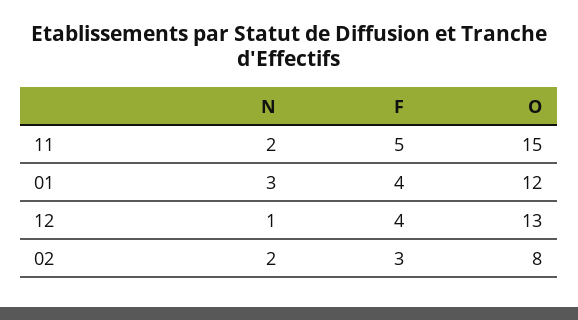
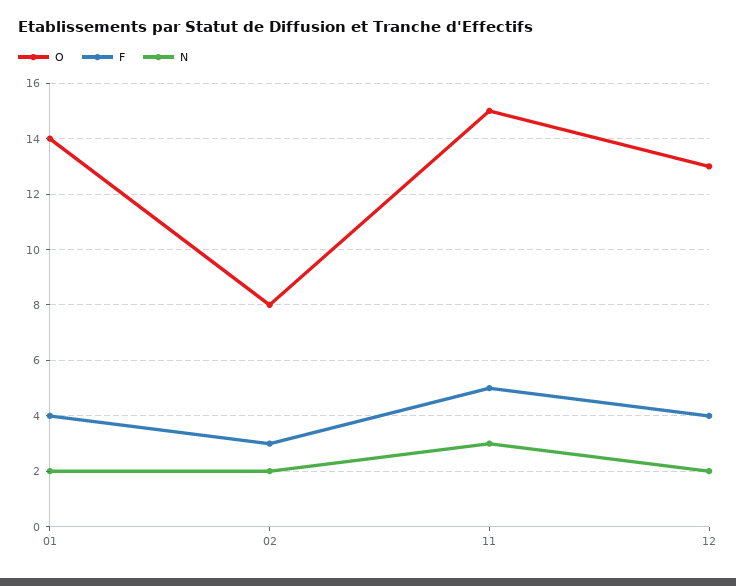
  {
    "N": {
-     "11": 2,
+     "11": 3,
-     "01": 3,
+     "01": 2,
-     "12": 1,
+     "12": 2,
      "02": 2
    },
    "F": {
      "11": 5,
      "01": 4,
      "12": 4,
      "02": 3
    },
    "O": {
      "11": 15,
-     "01": 12,
+     "01": 14,
      "12": 13,
      "02": 8
    }
  }

